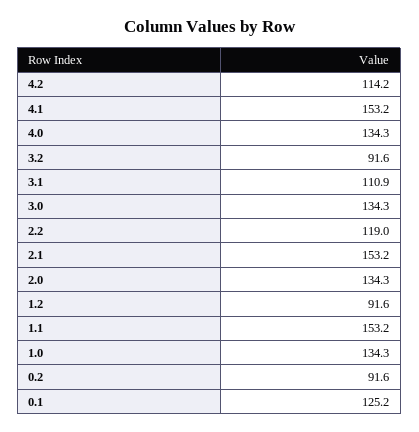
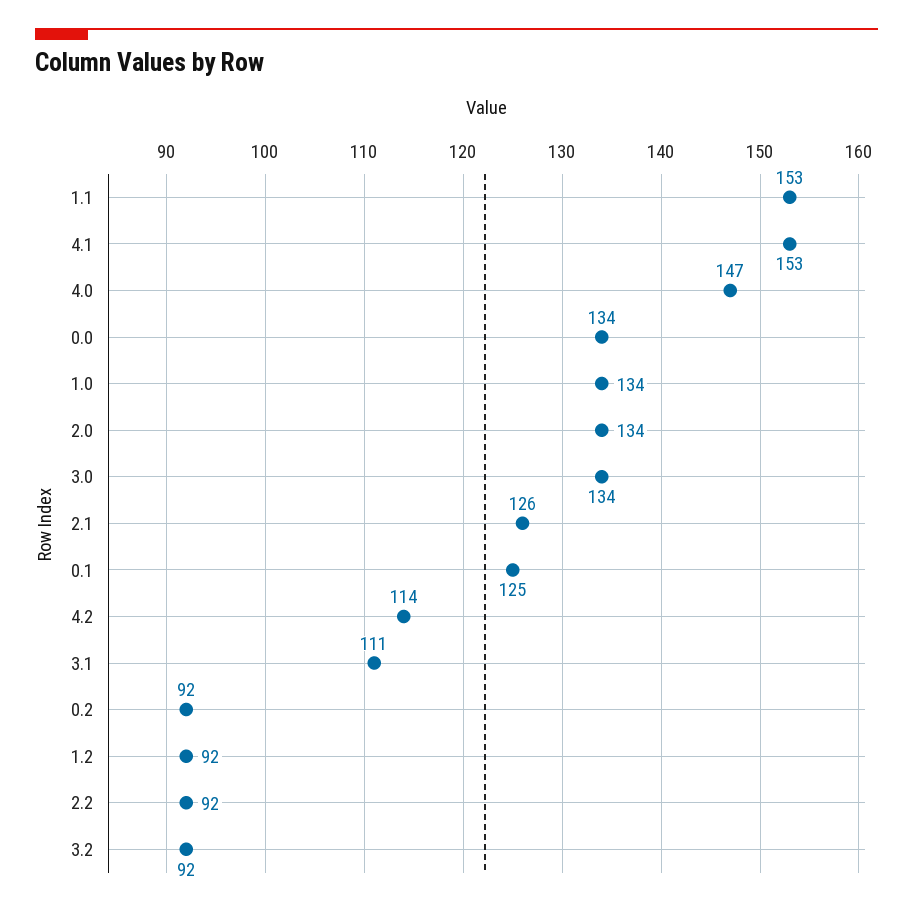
  {
    "4.2": 114.2,
    "4.1": 153.2,
-   "4.0": 134.3,
+   "4.0": 147,
    "3.2": 91.6,
    "3.1": 110.9,
    "3.0": 134.3,
-   "2.2": 119,
+   "2.2": 92,
-   "2.1": 153.2,
+   "2.1": 126,
    "2.0": 134.3,
    "1.2": 91.6,
    "1.1": 153.2,
    "1.0": 134.3,
    "0.2": 91.6,
-   "0.1": 125.2
+   "0.1": 125.2,
+   "0.0": 134
  }

